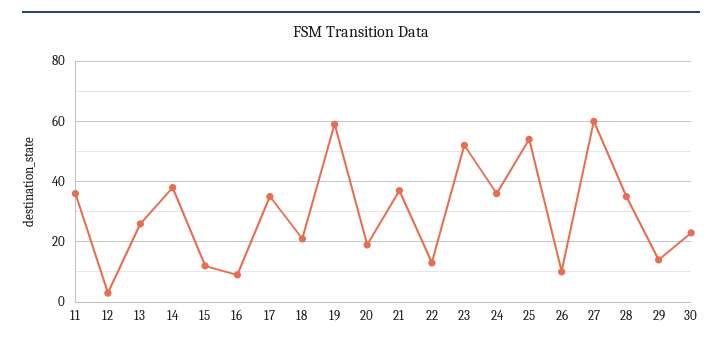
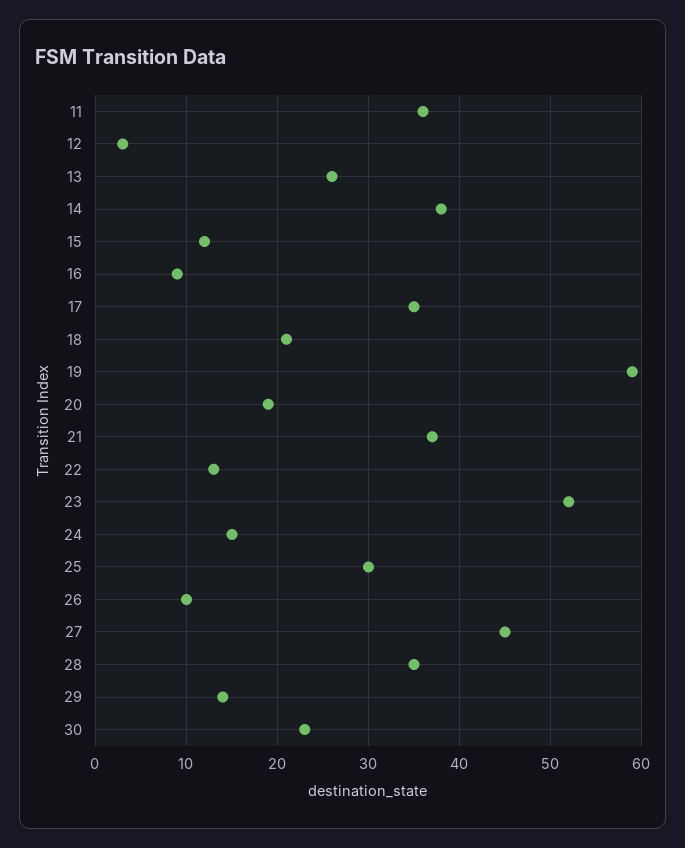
  {
    "11": 36,
    "12": 3,
    "13": 26,
    "14": 38,
    "15": 12,
    "16": 9,
    "17": 35,
    "18": 21,
    "19": 59,
    "20": 19,
    "21": 37,
    "22": 13,
    "23": 52,
-   "24": 35,
+   "24": 15,
-   "25": 55,
+   "25": 30,
    "26": 10,
-   "27": 60,
+   "27": 45,
    "28": 35,
    "29": 14,
    "30": 23
  }

